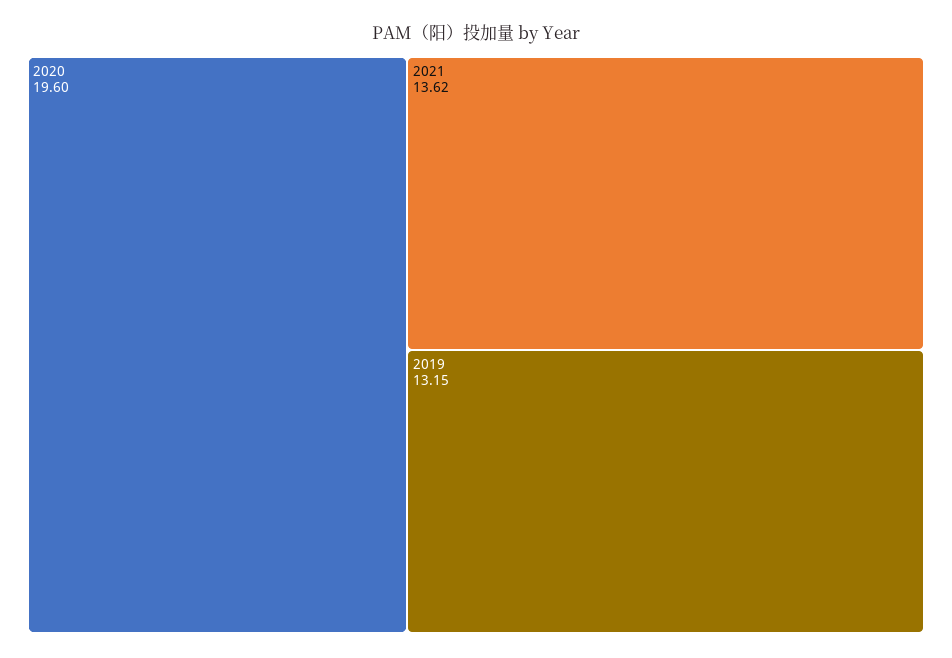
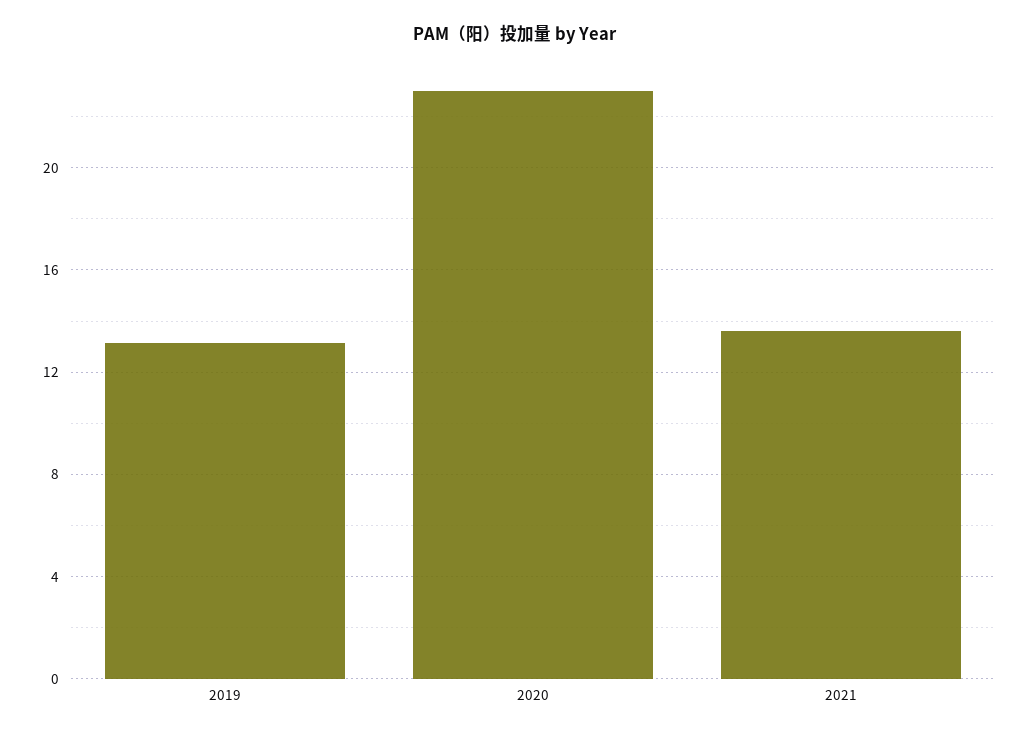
  {
-   "2020": 19.6,
+   "2020": 23,
    "2021": 13.62,
    "2019": 13.15
  }

